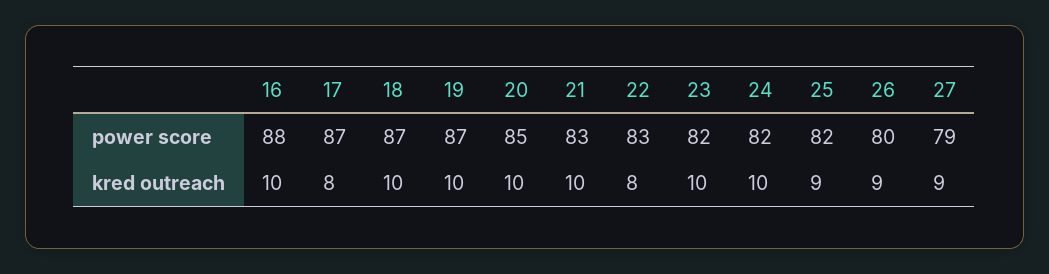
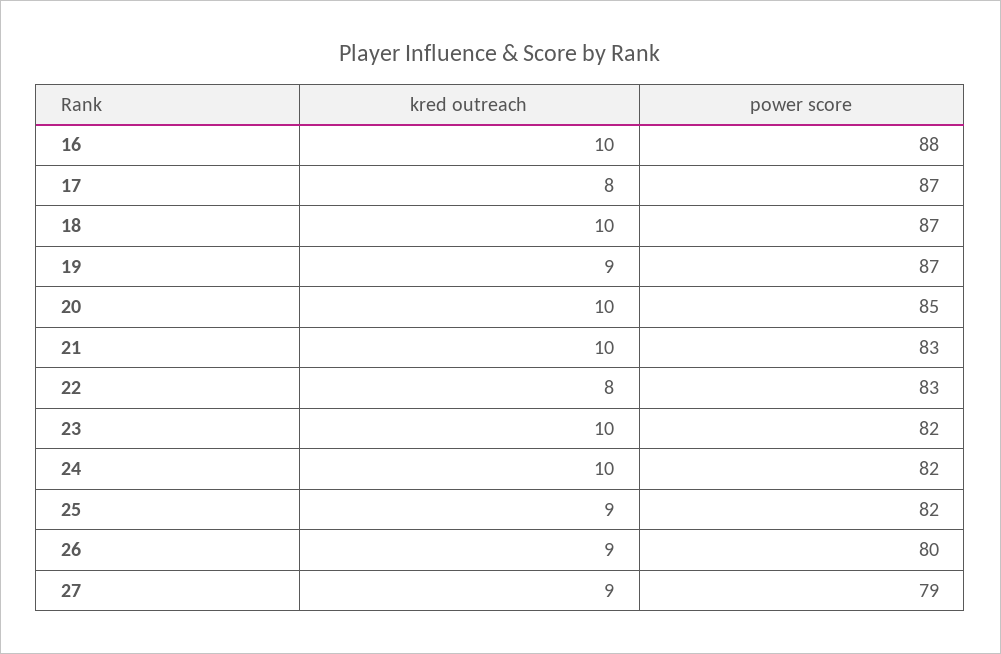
  {
    "16": {
      "power score": 88,
      "kred outreach": 10
    },
    "17": {
      "power score": 87,
      "kred outreach": 8
    },
    "18": {
      "power score": 87,
      "kred outreach": 10
    },
    "19": {
      "power score": 87,
-     "kred outreach": 10
+     "kred outreach": 9
    },
    "20": {
      "power score": 85,
      "kred outreach": 10
    },
    "21": {
      "power score": 83,
      "kred outreach": 10
    },
    "22": {
      "power score": 83,
      "kred outreach": 8
    },
    "23": {
      "power score": 82,
      "kred outreach": 10
    },
    "24": {
      "power score": 82,
      "kred outreach": 10
    },
    "25": {
      "power score": 82,
      "kred outreach": 9
    },
    "26": {
      "power score": 80,
      "kred outreach": 9
    },
    "27": {
      "power score": 79,
      "kred outreach": 9
    }
  }

